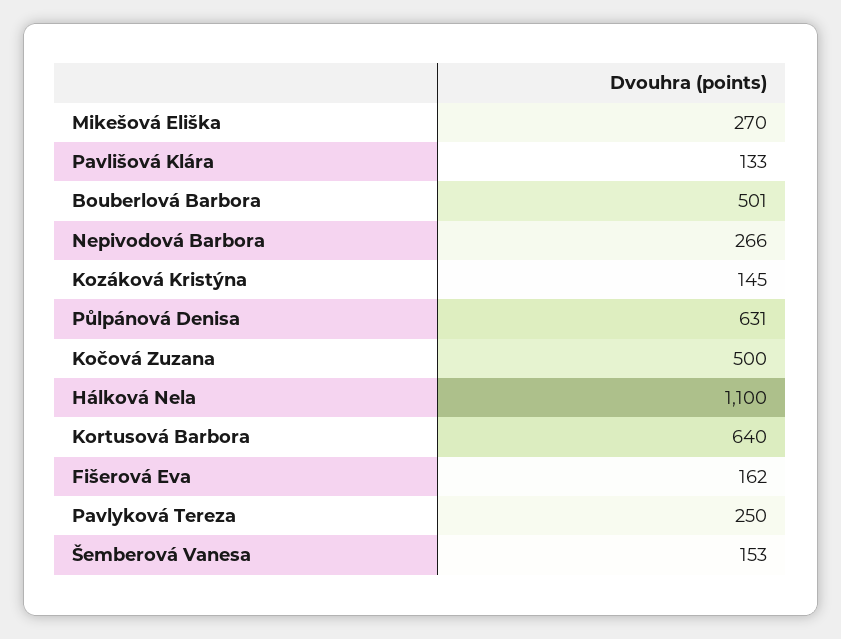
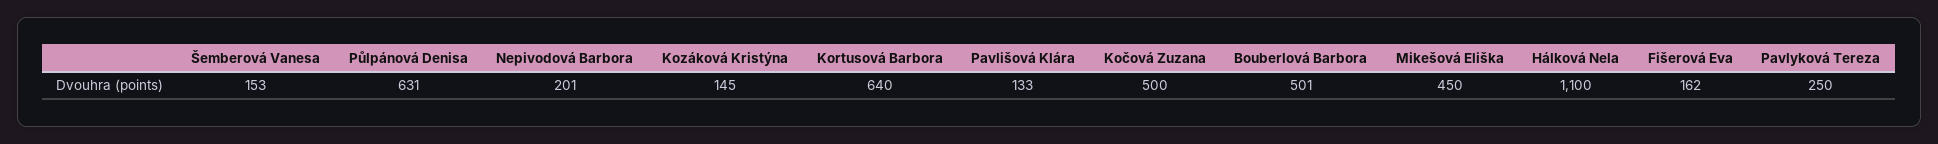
  {
-   "Mikešová Eliška": 270,
+   "Mikešová Eliška": 450,
    "Pavlišová Klára": 133,
    "Bouberlová Barbora": 501,
-   "Nepivodová Barbora": 266,
+   "Nepivodová Barbora": 201,
    "Kozáková Kristýna": 145,
    "Půlpánová Denisa": 631,
    "Kočová Zuzana": 500,
    "Hálková Nela": 1100,
    "Kortusová Barbora": 640,
    "Fišerová Eva": 162,
    "Pavlyková Tereza": 250,
    "Šemberová Vanesa": 153
  }

